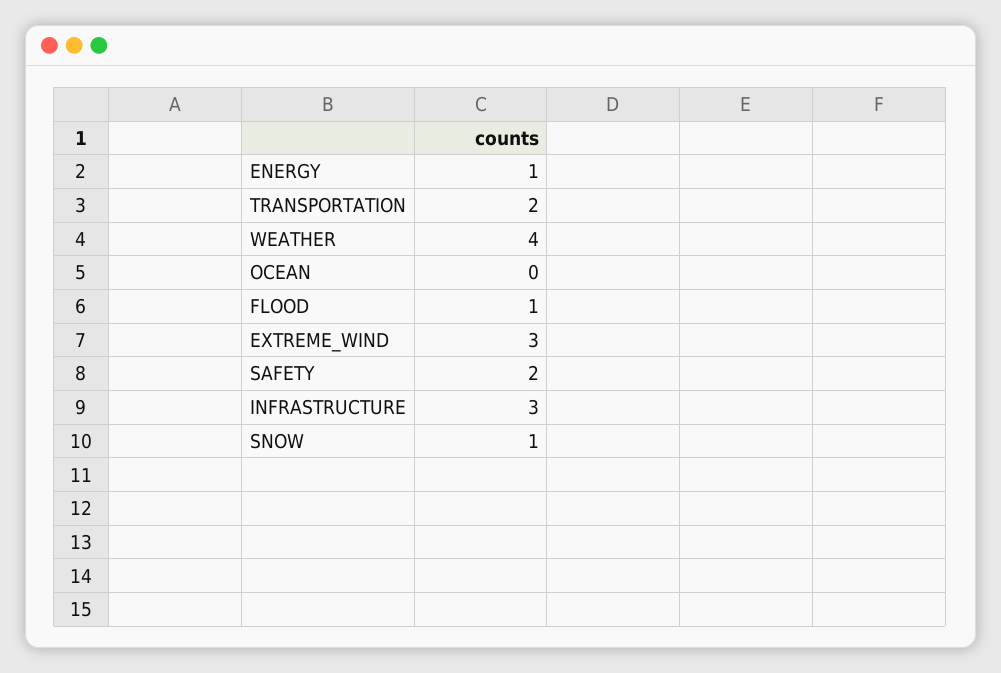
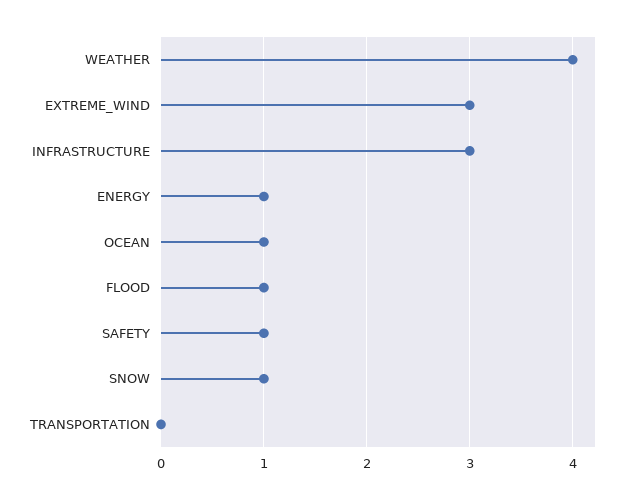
  {
    "ENERGY": 1,
-   "TRANSPORTATION": 2,
+   "TRANSPORTATION": 0,
    "WEATHER": 4,
-   "OCEAN": 0,
+   "OCEAN": 1,
    "FLOOD": 1,
    "EXTREME_WIND": 3,
-   "SAFETY": 2,
+   "SAFETY": 1,
    "INFRASTRUCTURE": 3,
    "SNOW": 1
  }

